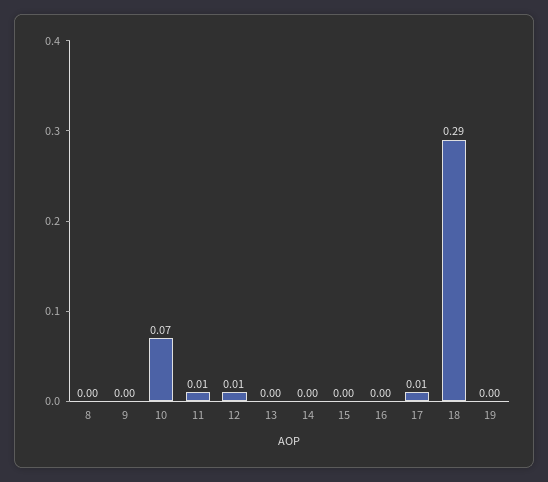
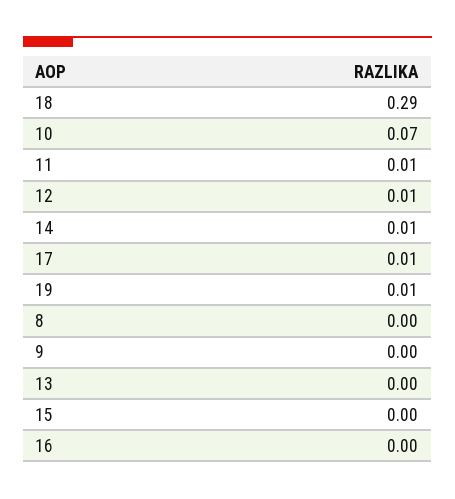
  {
    "8": 0,
    "9": 0,
    "10": 0.07,
    "11": 0.01,
    "12": 0.01,
    "13": 0,
-   "14": 0,
+   "14": 0.01,
    "15": 0,
    "16": 0,
    "17": 0.01,
    "18": 0.29,
-   "19": 0
+   "19": 0.01
  }

